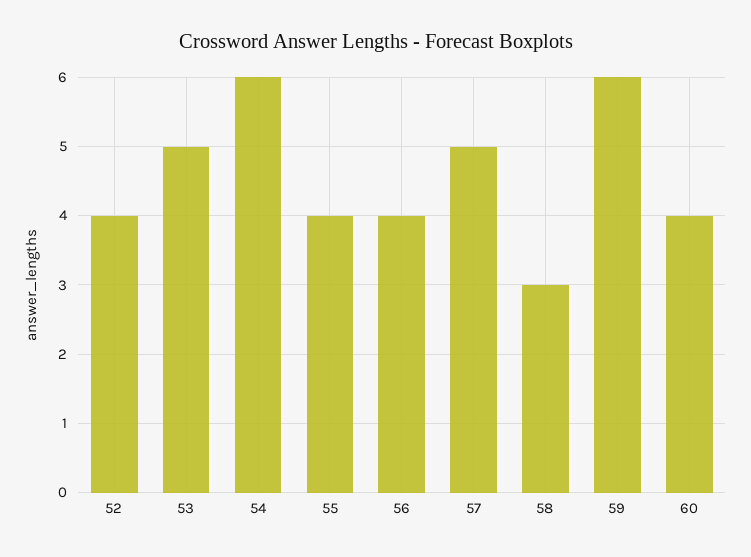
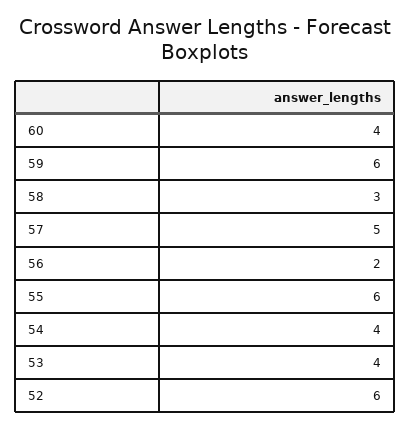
  {
-   "52": 4,
+   "52": 6,
-   "53": 5,
+   "53": 4,
-   "54": 6,
+   "54": 4,
-   "55": 4,
+   "55": 6,
-   "56": 4,
+   "56": 2,
    "57": 5,
    "58": 3,
    "59": 6,
    "60": 4
  }

